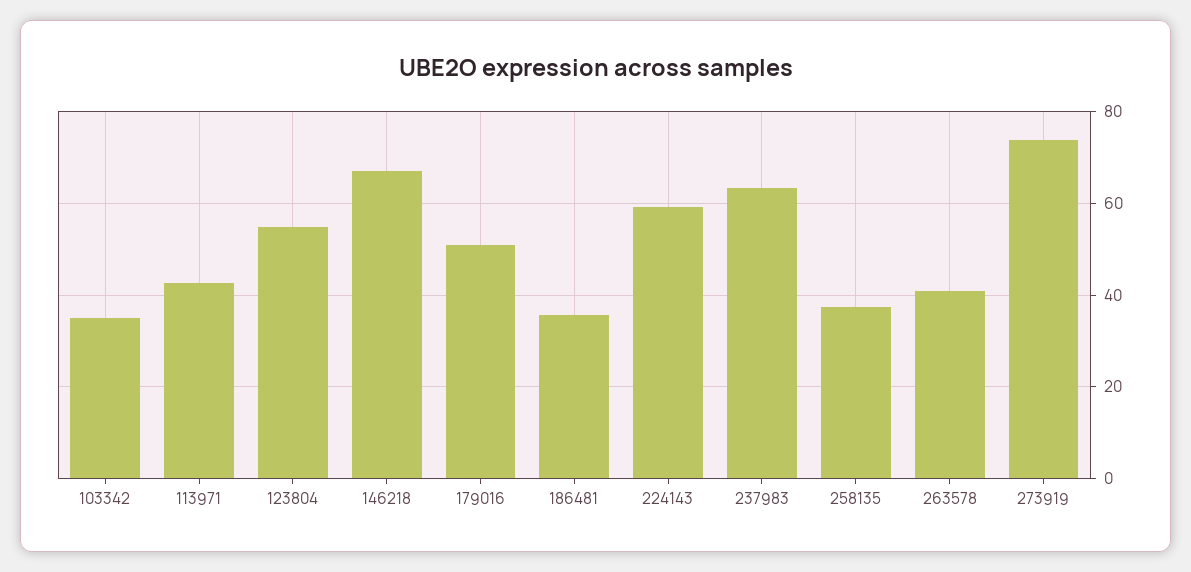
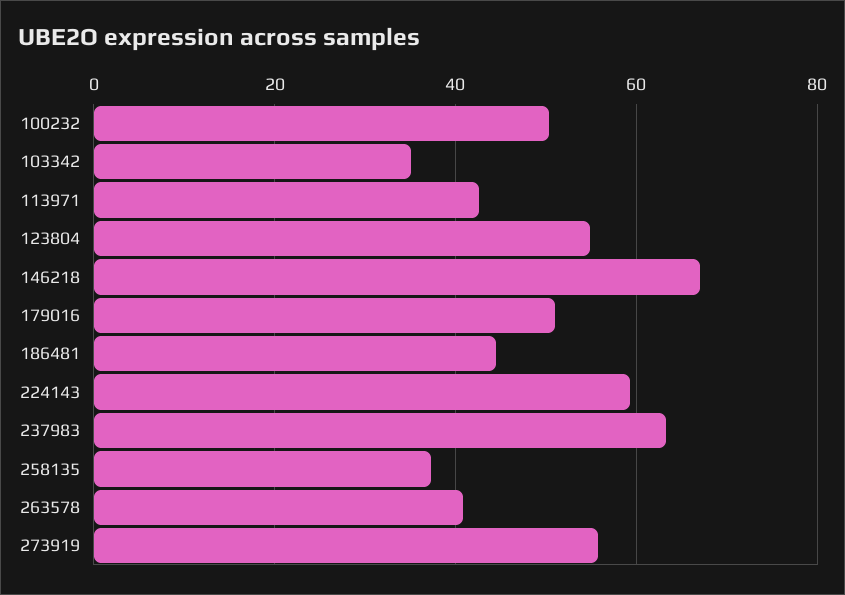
  {
    "103342": 36,
    "113971": 42,
    "123804": 54,
    "146218": 68,
    "179016": 52,
-   "186481": 36,
+   "186481": 44,
    "224143": 60,
    "237983": 64,
    "258135": 38,
    "263578": 40,
-   "273919": 74
+   "273919": 56,
+   "100232": 50
  }

